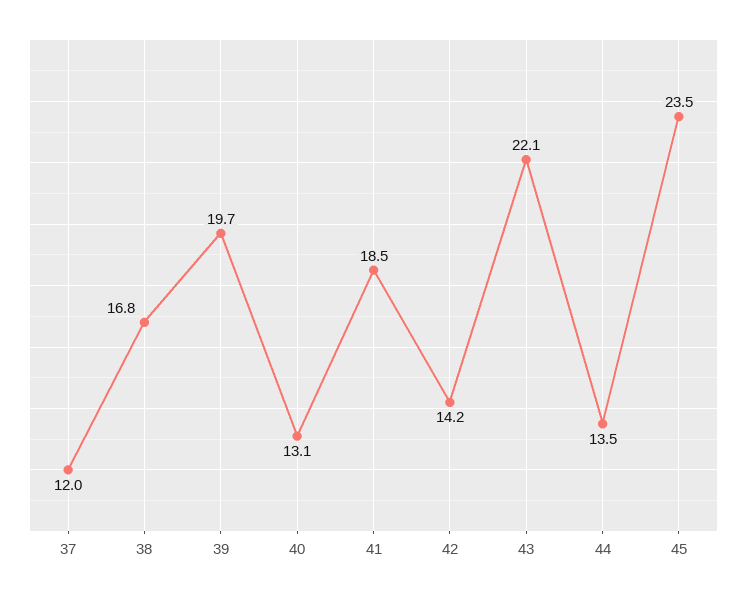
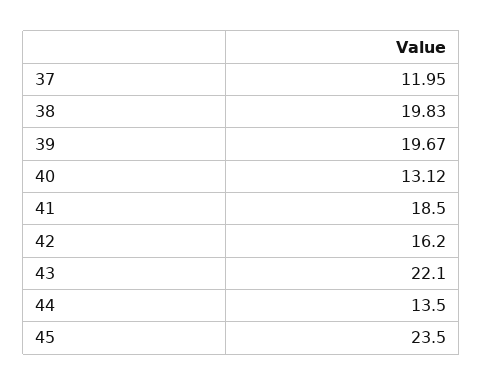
  {
    "37": 11.95,
-   "38": 16.8,
+   "38": 19.83,
    "39": 19.67,
    "40": 13.12,
    "41": 18.5,
-   "42": 14.2,
+   "42": 16.2,
    "43": 22.1,
    "44": 13.5,
    "45": 23.5
  }

